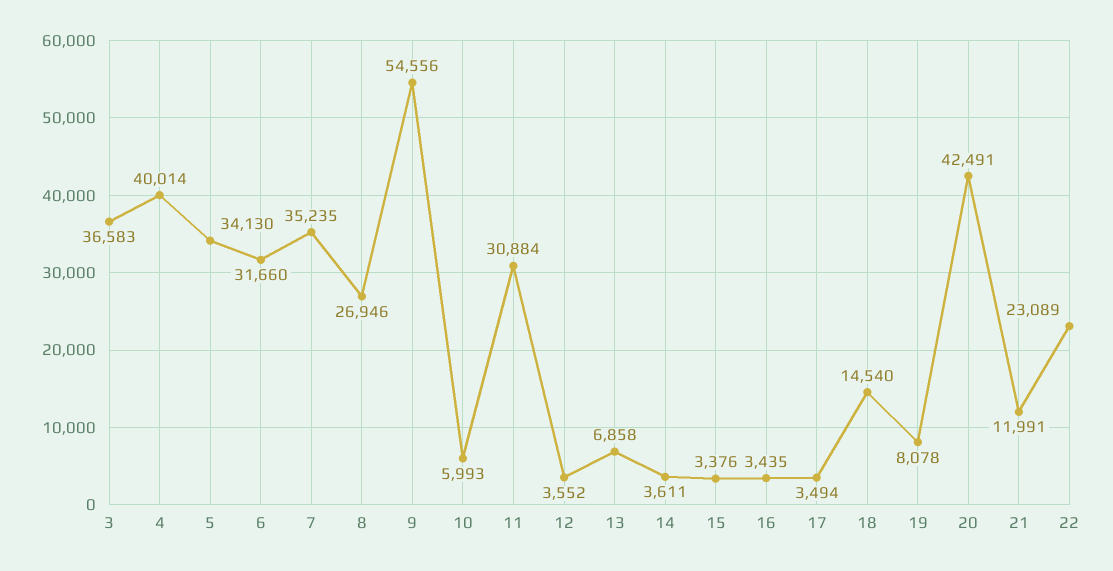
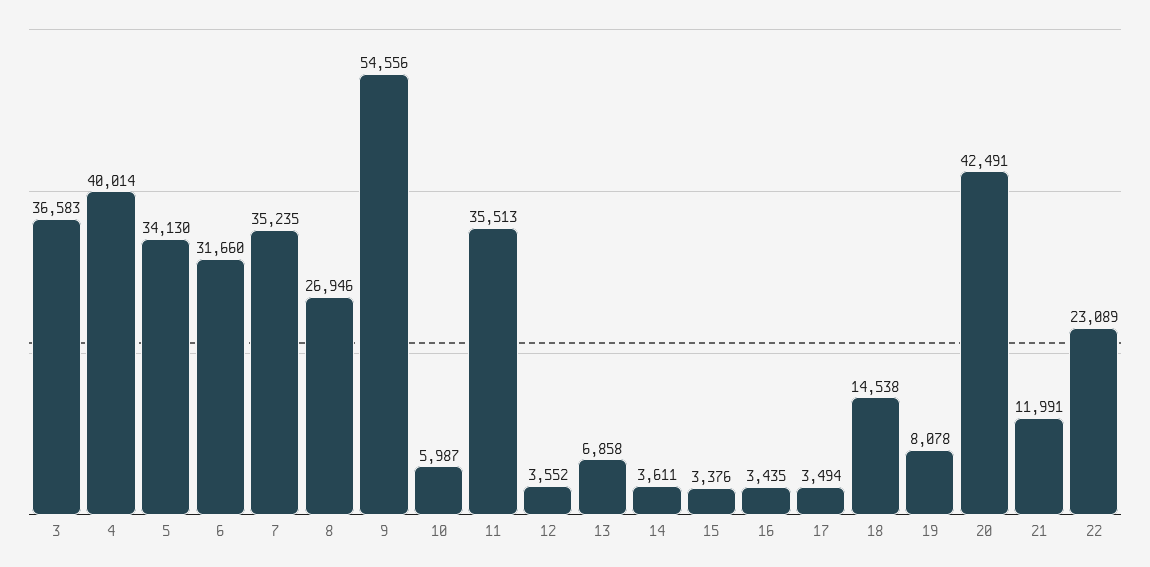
  {
    "3": 36583,
    "4": 40014,
    "5": 34130,
    "6": 31660,
    "7": 35235,
    "8": 26946,
    "9": 54556,
-   "10": 5993,
+   "10": 5987,
-   "11": 30884,
+   "11": 35513,
    "12": 3552,
    "13": 6858,
    "14": 3611,
    "15": 3376,
    "16": 3435,
    "17": 3494,
-   "18": 14540,
+   "18": 14538,
    "19": 8078,
    "20": 42491,
    "21": 11991,
    "22": 23089
  }

